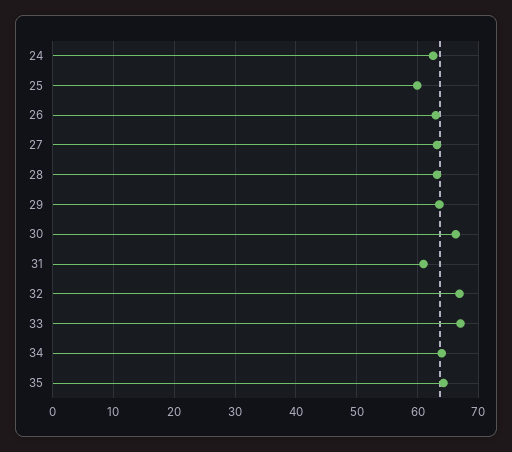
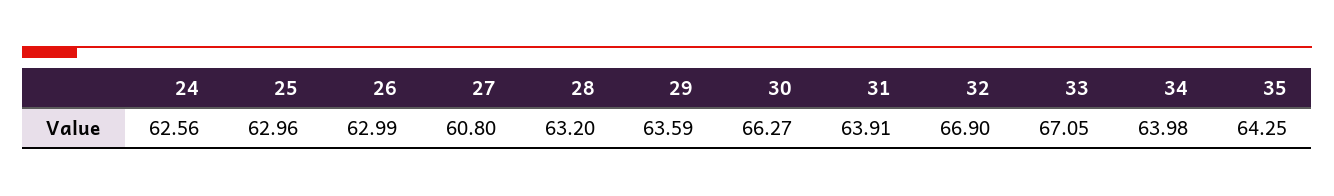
  {
    "24": 62.56,
-   "25": 60,
+   "25": 62.96,
    "26": 62.99,
-   "27": 63,
+   "27": 60.8,
    "28": 63.2,
    "29": 63.59,
    "30": 66.27,
-   "31": 61,
+   "31": 63.91,
    "32": 66.9,
    "33": 67.05,
    "34": 63.98,
    "35": 64.25
  }

